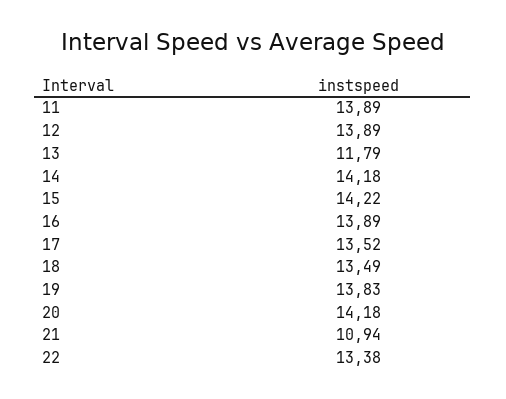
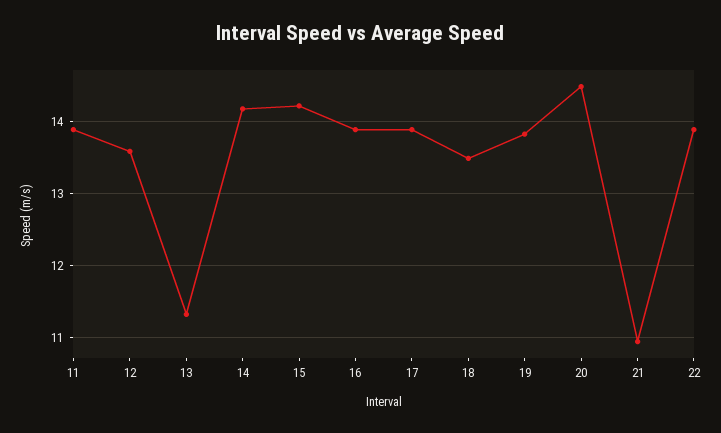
  {
    "11": 13.89,
-   "12": 13.89,
+   "12": 13.6,
-   "13": 11.79,
+   "13": 11.3,
    "14": 14.18,
    "15": 14.22,
    "16": 13.89,
-   "17": 13.52,
+   "17": 13.9,
    "18": 13.49,
    "19": 13.83,
-   "20": 14.18,
+   "20": 14.5,
    "21": 10.94,
-   "22": 13.38
+   "22": 13.9
  }

